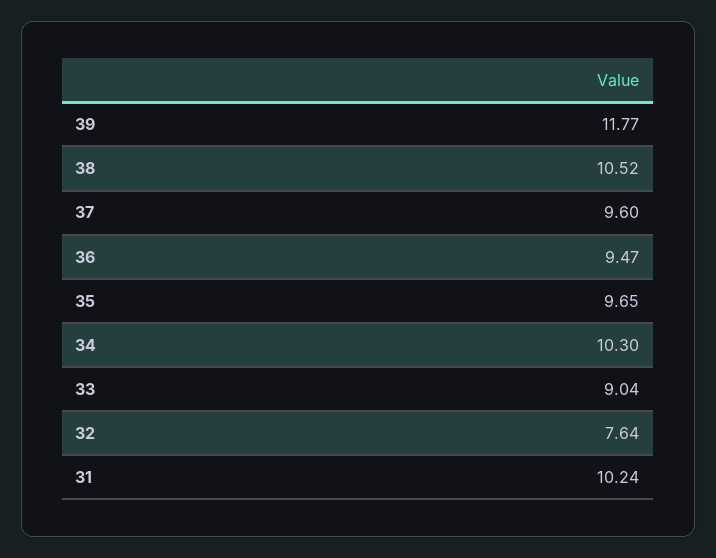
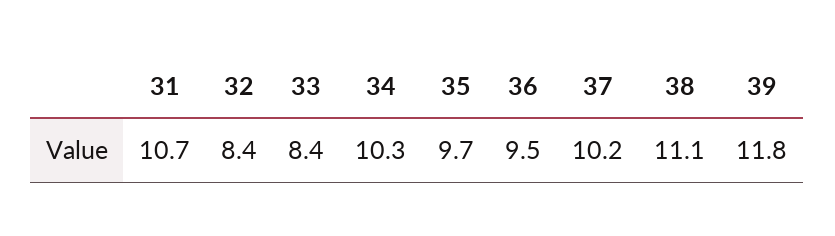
  {
    "39": 11.77,
-   "38": 10.52,
+   "38": 11.1,
-   "37": 9.6,
+   "37": 10.2,
    "36": 9.47,
    "35": 9.65,
    "34": 10.3,
-   "33": 9.04,
+   "33": 8.4,
-   "32": 7.64,
+   "32": 8.4,
-   "31": 10.24
+   "31": 10.7
  }

